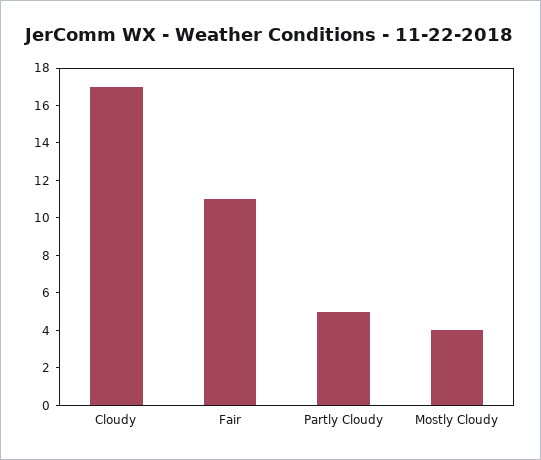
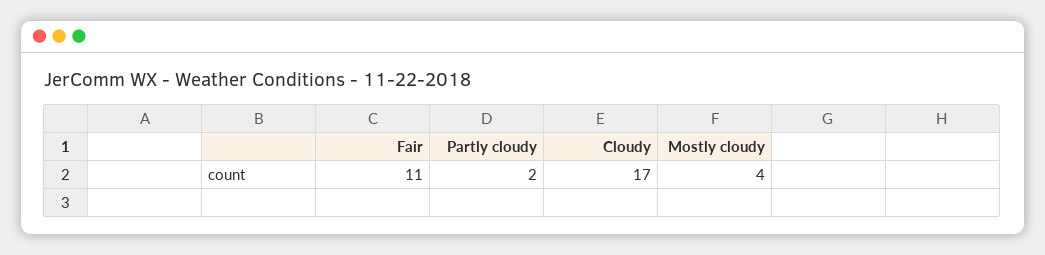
  {
    "Cloudy": 17,
    "Fair": 11,
-   "Partly Cloudy": 5,
+   "Partly Cloudy": 2,
    "Mostly Cloudy": 4
  }

